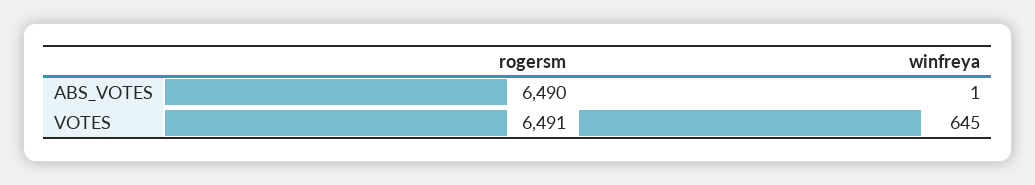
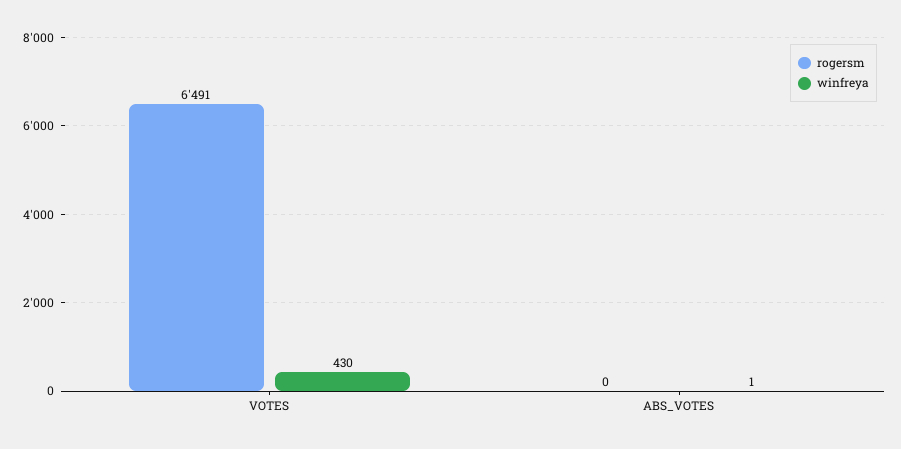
  {
    "rogersm": {
-     "ABS_VOTES": 6490,
+     "ABS_VOTES": 0,
      "VOTES": 6491
    },
    "winfreya": {
      "ABS_VOTES": 1,
-     "VOTES": 645
+     "VOTES": 430
    }
  }

